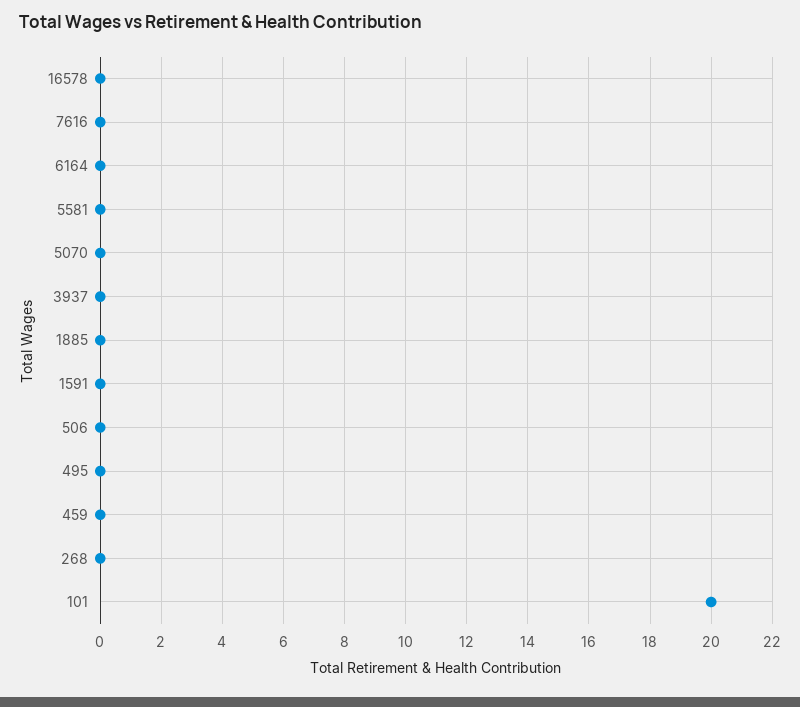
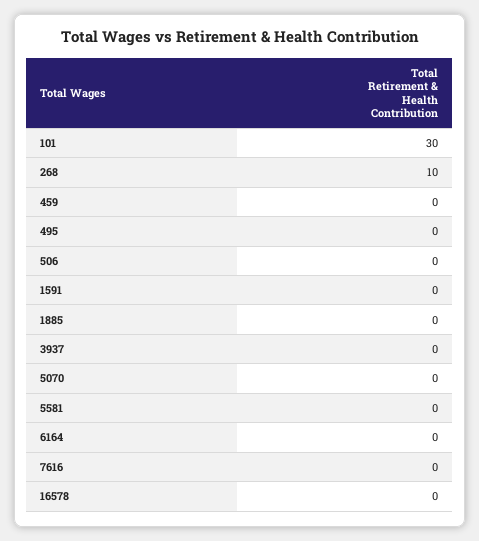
  {
    "16578": 0,
    "7616": 0,
    "6164": 0,
    "5581": 0,
    "5070": 0,
    "3937": 0,
    "1885": 0,
    "1591": 0,
    "506": 0,
    "495": 0,
    "459": 0,
-   "268": 0,
+   "268": 10,
-   "101": 20
+   "101": 30
  }

